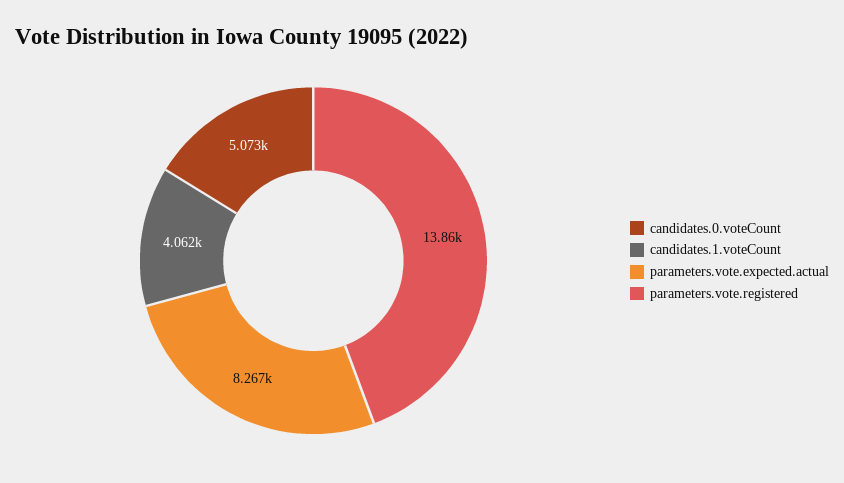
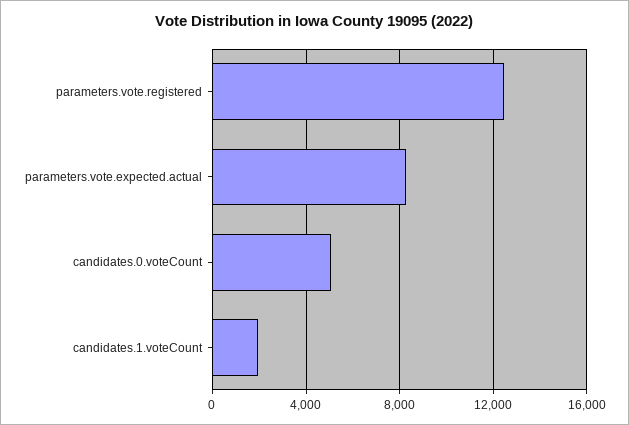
  {
    "candidates.0.voteCount": 5073,
-   "candidates.1.voteCount": 4062,
+   "candidates.1.voteCount": 2000,
    "parameters.vote.expected.actual": 8267,
-   "parameters.vote.registered": 13860
+   "parameters.vote.registered": 12500
  }

